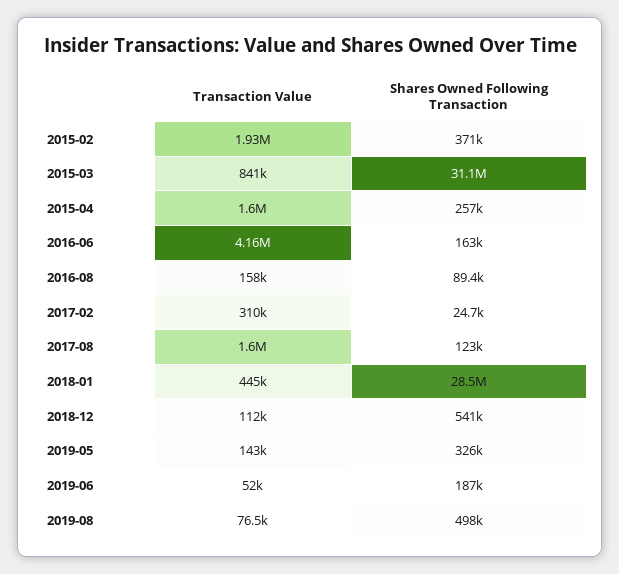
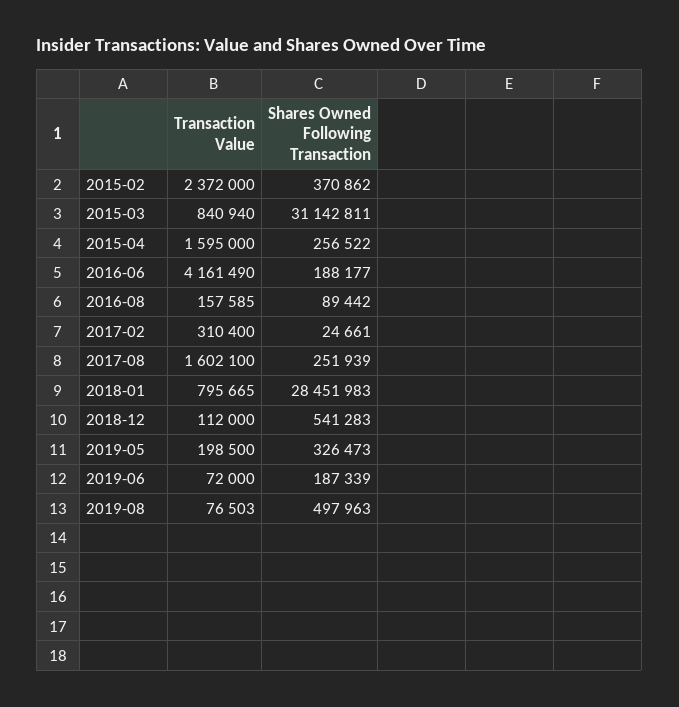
  {
    "Transaction Value": {
-     "2015-02": 1930000,
+     "2015-02": 2372000,
      "2015-03": 840940,
      "2015-04": 1595000,
      "2016-06": 4161490,
      "2016-08": 157585,
      "2017-02": 310400,
      "2017-08": 1602100,
-     "2018-01": 445000,
+     "2018-01": 795665,
      "2018-12": 112000,
-     "2019-05": 143000,
+     "2019-05": 198500,
-     "2019-06": 52000,
+     "2019-06": 72000,
      "2019-08": 76503
    },
    "Shares Owned Following Transaction": {
      "2015-02": 370862,
      "2015-03": 31142811,
      "2015-04": 256522,
-     "2016-06": 163000,
+     "2016-06": 188177,
      "2016-08": 89442,
      "2017-02": 24661,
-     "2017-08": 123000,
+     "2017-08": 251939,
      "2018-01": 28451983,
      "2018-12": 541283,
      "2019-05": 326473,
      "2019-06": 187339,
      "2019-08": 497963
    }
  }

